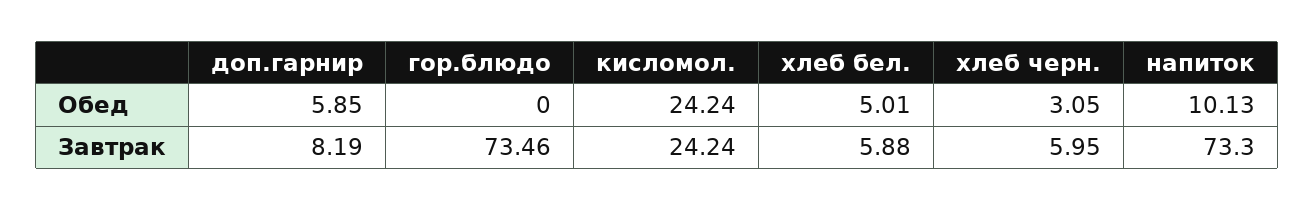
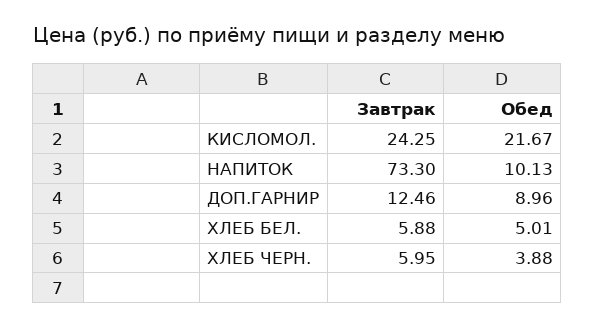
  {
    "доп.гарнир": {
-     "Обед": 5.85,
+     "Обед": 8.96,
-     "Завтрак": 8.19
+     "Завтрак": 12.46
    },
-   "гор.блюдо": {
-     "Обед": 0,
-     "Завтрак": 73.46
-   },
    "кисломол.": {
-     "Обед": 24.24,
+     "Обед": 21.67,
-     "Завтрак": 24.24
+     "Завтрак": 24.25
    },
    "хлеб бел.": {
      "Обед": 5.01,
      "Завтрак": 5.88
    },
    "хлеб черн.": {
-     "Обед": 3.05,
+     "Обед": 3.88,
      "Завтрак": 5.95
    },
    "напиток": {
      "Обед": 10.13,
      "Завтрак": 73.3
    }
  }

